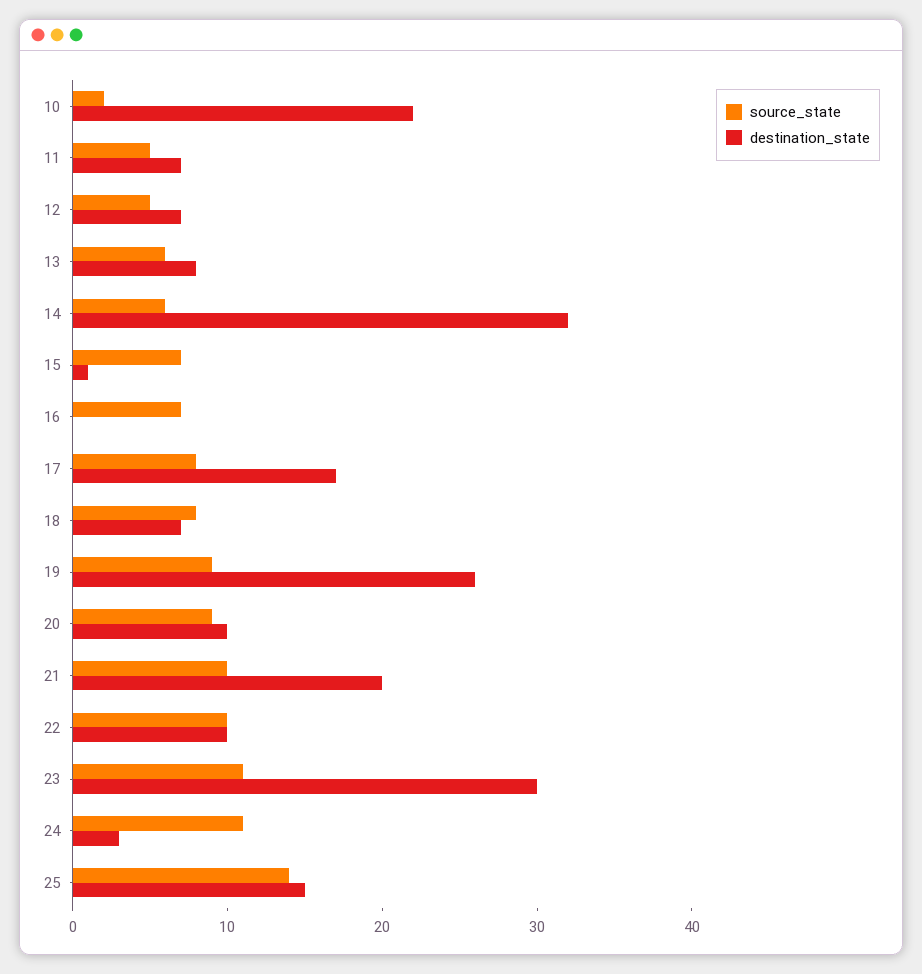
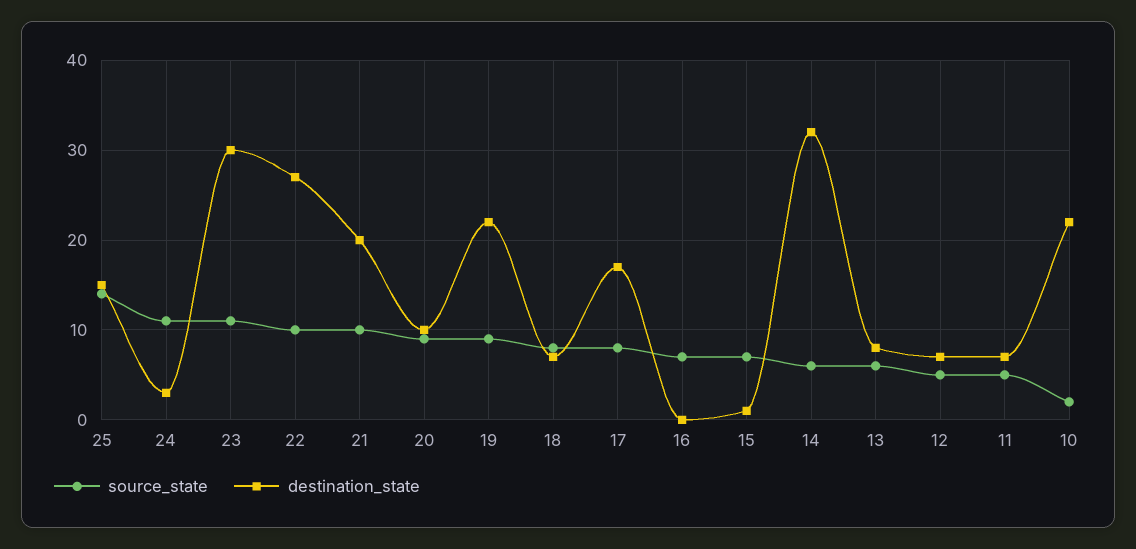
  {
    "source_state": {
      "10": 2,
      "11": 5,
      "12": 5,
      "13": 6,
      "14": 6,
      "15": 7,
      "16": 7,
      "17": 8,
      "18": 8,
      "19": 9,
      "20": 9,
      "21": 10,
      "22": 10,
      "23": 11,
      "24": 11,
      "25": 14
    },
    "destination_state": {
      "10": 22,
      "11": 7,
      "12": 7,
      "13": 8,
      "14": 32,
      "15": 1,
      "16": 0,
      "17": 17,
      "18": 7,
-     "19": 26,
+     "19": 22,
      "20": 10,
      "21": 20,
-     "22": 10,
+     "22": 27,
      "23": 30,
      "24": 3,
      "25": 15
    }
  }

